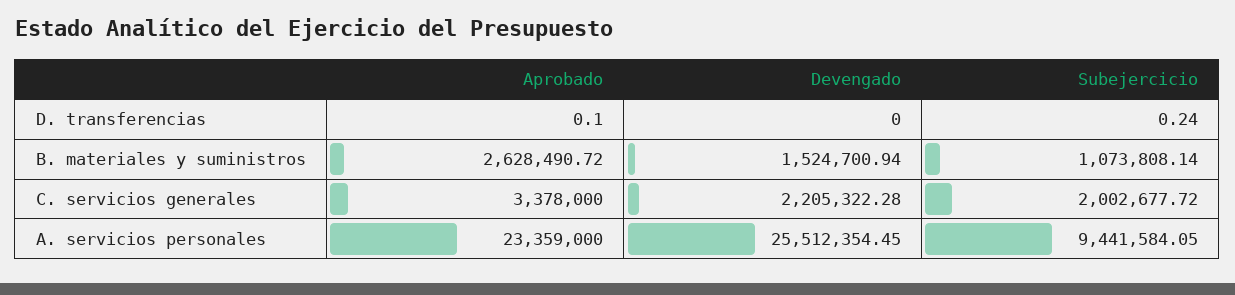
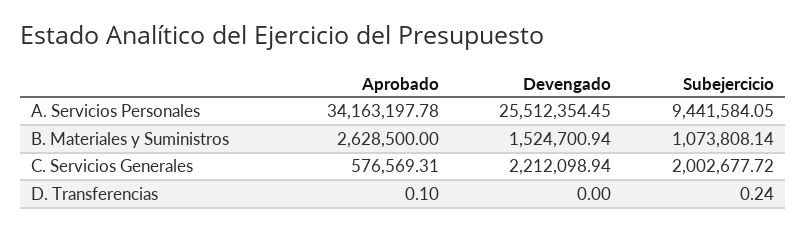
  {
    "Aprobado": {
      "D. transferencias": 0.1,
-     "B. materiales y suministros": 2628490.72,
+     "B. materiales y suministros": 2628500,
-     "C. servicios generales": 3378000,
+     "C. servicios generales": 576569.31,
-     "A. servicios personales": 23359000
+     "A. servicios personales": 34163197.78
    },
    "Devengado": {
      "D. transferencias": 0,
      "B. materiales y suministros": 1524700.94,
-     "C. servicios generales": 2205322.28,
+     "C. servicios generales": 2212098.94,
      "A. servicios personales": 25512354.45
    },
    "Subejercicio": {
      "D. transferencias": 0.24,
      "B. materiales y suministros": 1073808.14,
      "C. servicios generales": 2002677.72,
      "A. servicios personales": 9441584.05
    }
  }

